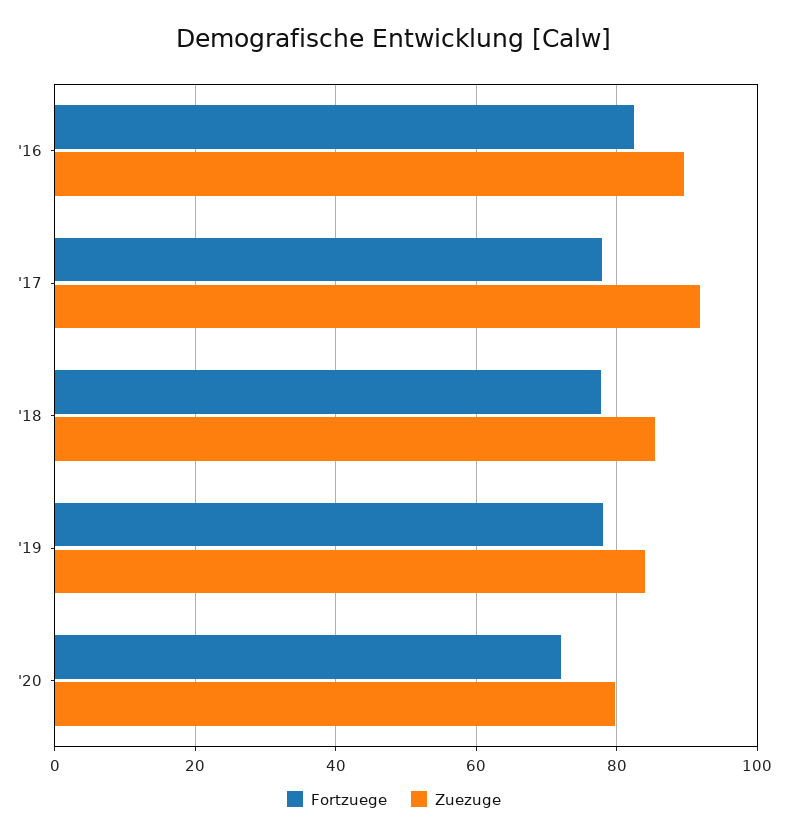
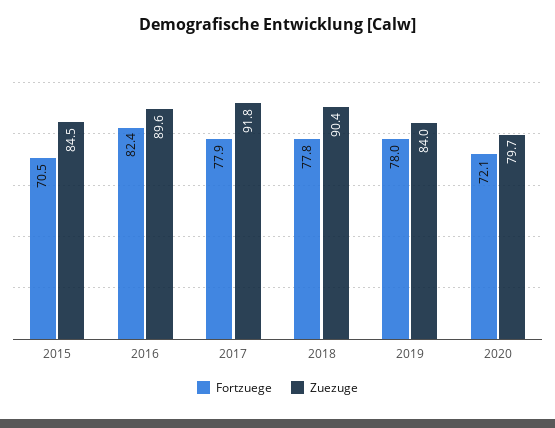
  {
    "Fortzuege": {
      "'16": 82.4,
      "'17": 77.9,
      "'18": 77.8,
      "'19": 78,
-     "'20": 72.1
+     "'20": 72.1,
+     "2015": 70.5
    },
    "Zuezuge": {
      "'16": 89.6,
      "'17": 91.8,
-     "'18": 86,
+     "'18": 90.4,
      "'19": 84,
-     "'20": 79.7
+     "'20": 79.7,
+     "2015": 84.5
    }
  }

